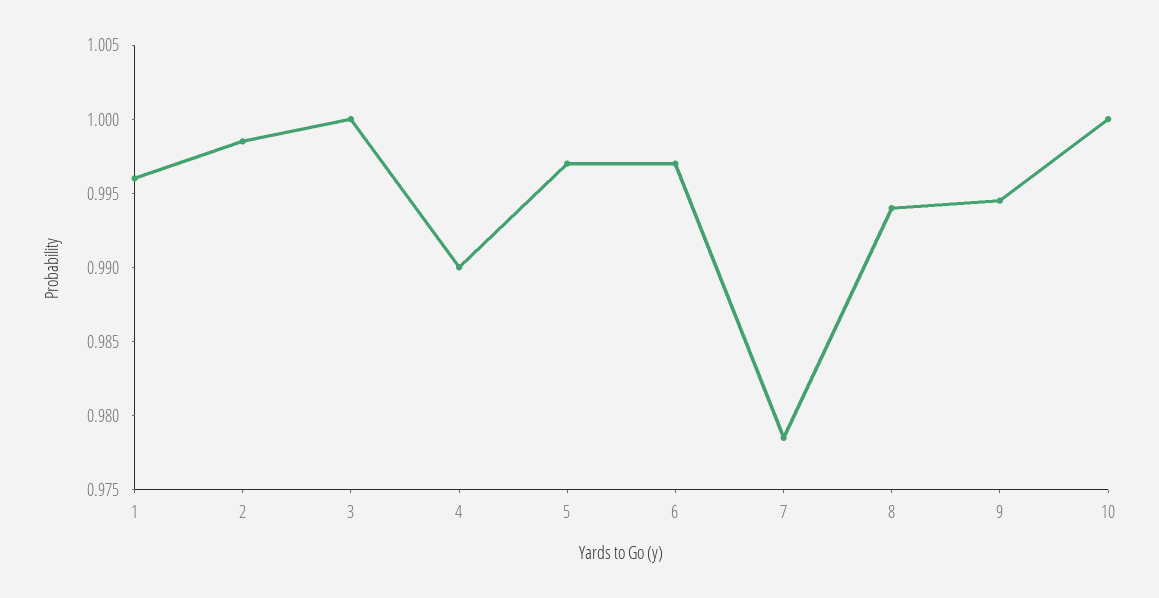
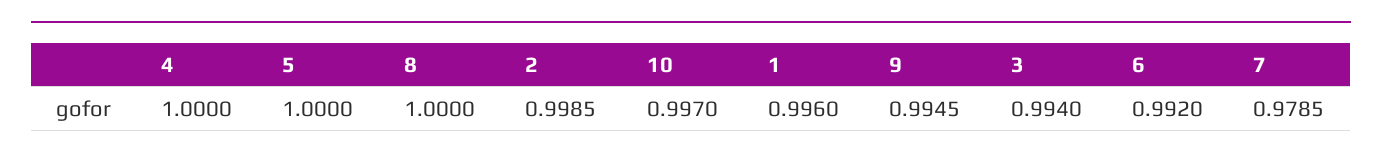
  {
    "1": 0.996,
    "2": 0.9985,
-   "3": 1,
+   "3": 0.994,
-   "4": 0.99,
+   "4": 1,
-   "5": 0.997,
+   "5": 1,
-   "6": 0.997,
+   "6": 0.992,
    "7": 0.9785,
-   "8": 0.994,
+   "8": 1,
    "9": 0.9945,
-   "10": 1
+   "10": 0.997
  }

